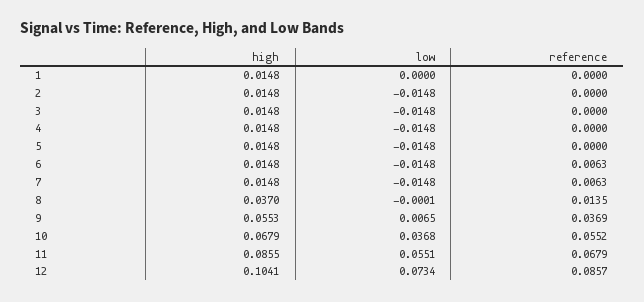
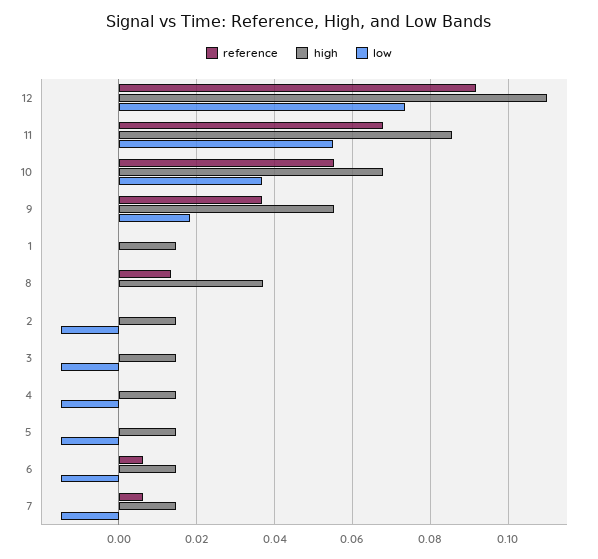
  {
    "high": {
      "1": 0.0148,
      "2": 0.0148,
      "3": 0.0148,
      "4": 0.0148,
      "5": 0.0148,
      "6": 0.0148,
      "7": 0.0148,
      "8": 0.037,
      "9": 0.0553,
      "10": 0.0679,
      "11": 0.0855,
-     "12": 0.1041
+     "12": 0.11
    },
    "low": {
      "1": 0,
      "2": -0.0148,
      "3": -0.0148,
      "4": -0.0148,
      "5": -0.0148,
      "6": -0.0148,
      "7": -0.0148,
      "8": -0.0001,
-     "9": 0.0065,
+     "9": 0.018,
      "10": 0.0368,
      "11": 0.0551,
      "12": 0.0734
    },
    "reference": {
      "1": 0,
      "2": 0,
      "3": 0,
      "4": 0,
      "5": 0,
      "6": 0.0063,
      "7": 0.0063,
      "8": 0.0135,
      "9": 0.0369,
      "10": 0.0552,
      "11": 0.0679,
-     "12": 0.0857
+     "12": 0.092
    }
  }

